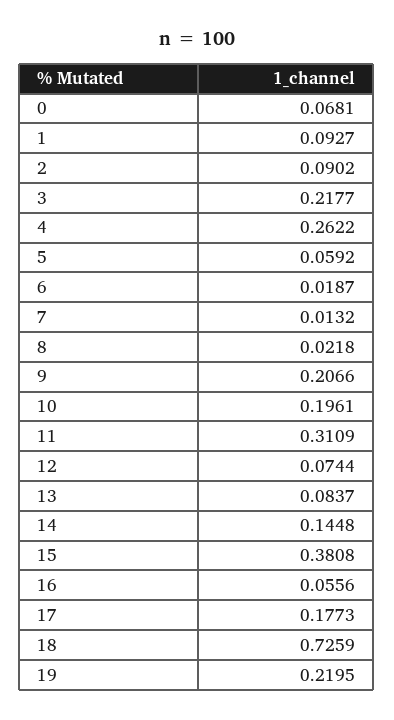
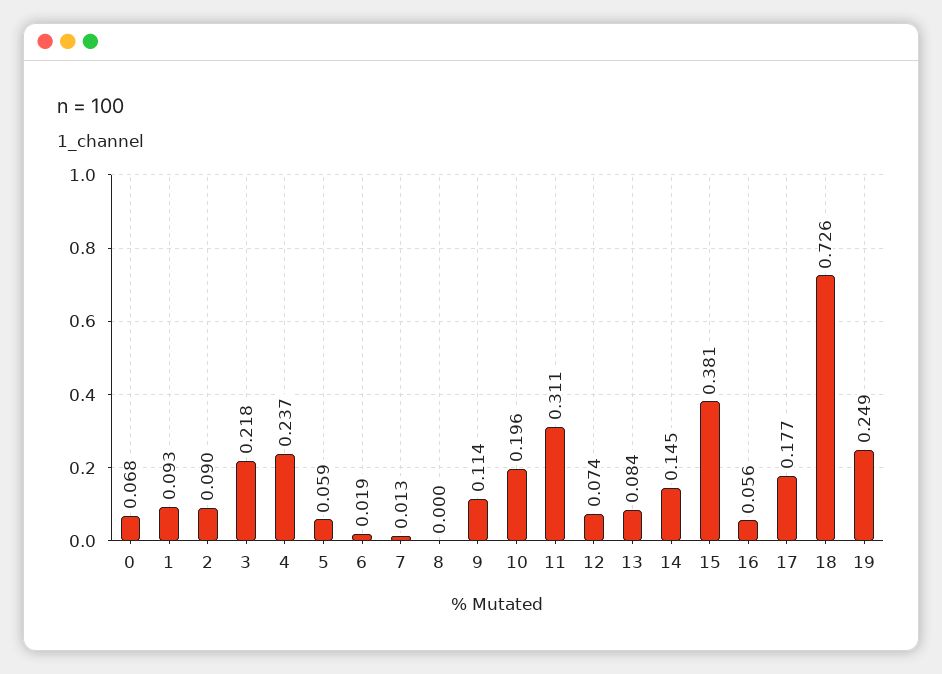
  {
    "0": 0.0681,
    "1": 0.0927,
    "2": 0.0902,
    "3": 0.2177,
-   "4": 0.2622,
+   "4": 0.237,
    "5": 0.0592,
    "6": 0.0187,
    "7": 0.0132,
-   "8": 0.0218,
+   "8": 0,
-   "9": 0.2066,
+   "9": 0.114,
    "10": 0.1961,
    "11": 0.3109,
    "12": 0.0744,
    "13": 0.0837,
    "14": 0.1448,
    "15": 0.3808,
    "16": 0.0556,
    "17": 0.1773,
    "18": 0.7259,
-   "19": 0.2195
+   "19": 0.249
  }

